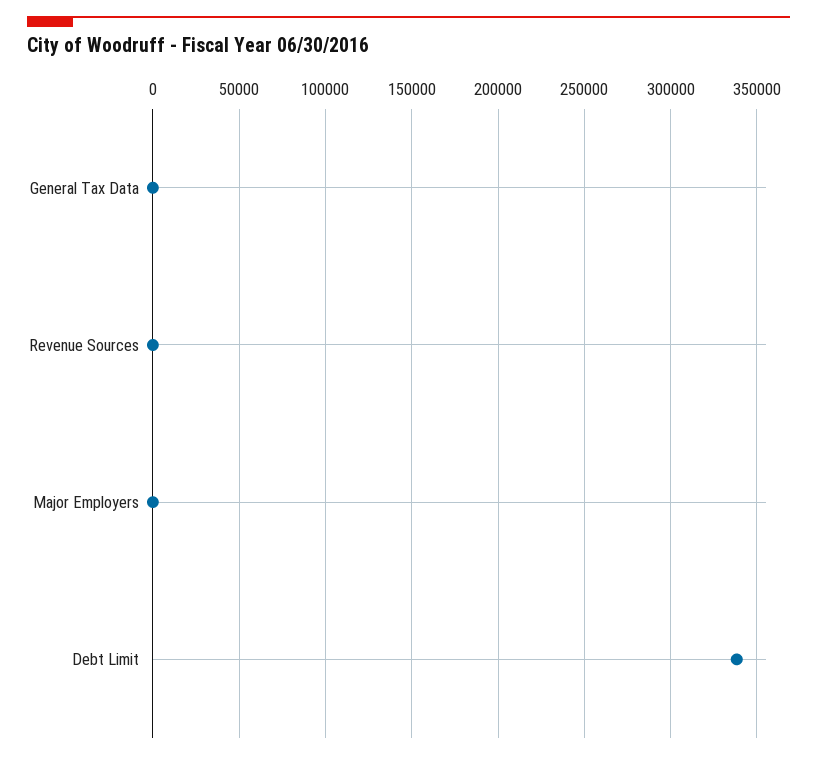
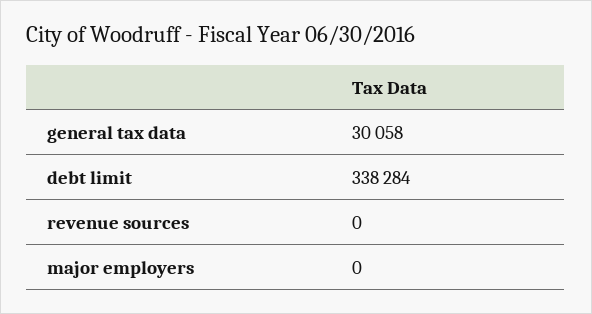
  {
-   "General Tax Data": 0,
+   "General Tax Data": 30058,
    "Revenue Sources": 0,
    "Major Employers": 0,
    "Debt Limit": 338284
  }

